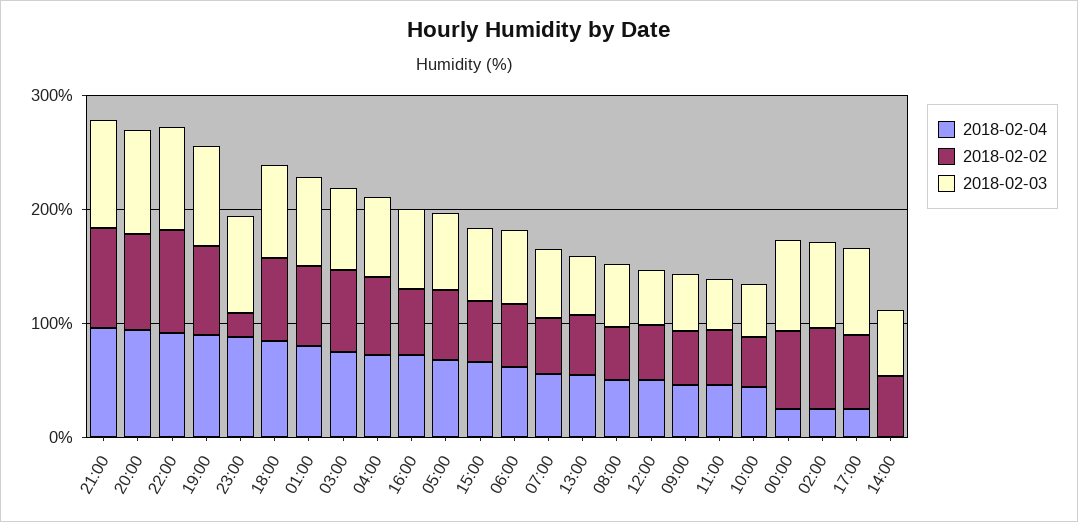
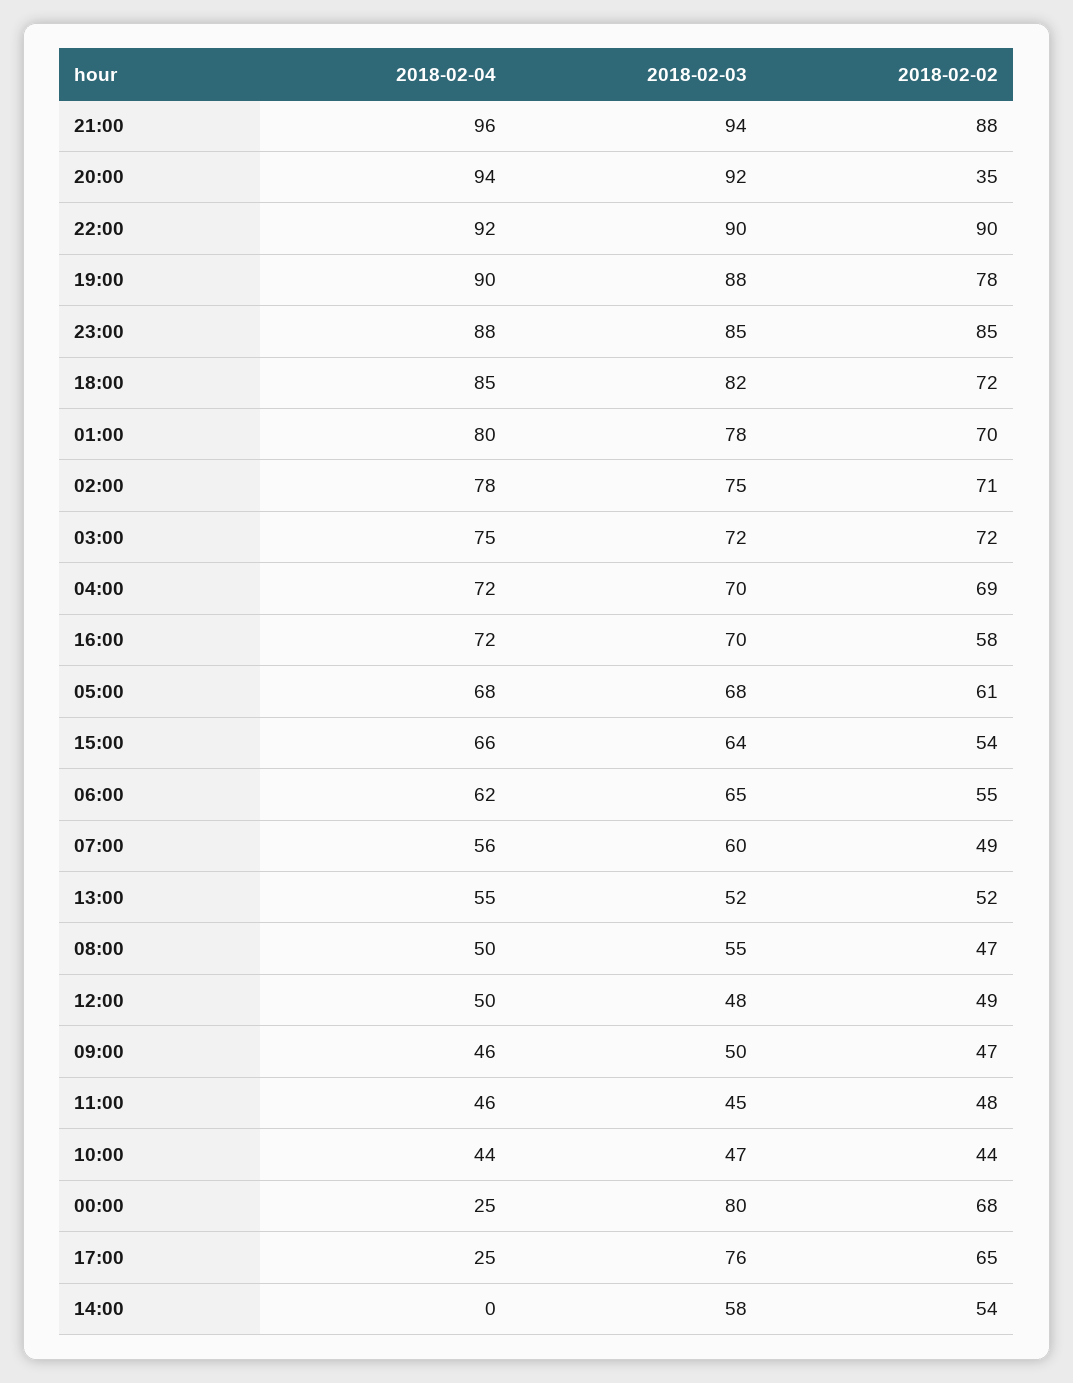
  {
    "2018-02-04": {
      "21:00": 96,
      "20:00": 94,
      "22:00": 92,
      "19:00": 90,
      "23:00": 88,
      "18:00": 85,
      "01:00": 80,
      "03:00": 75,
      "04:00": 72,
      "16:00": 72,
      "05:00": 68,
      "15:00": 66,
      "06:00": 62,
      "07:00": 56,
      "13:00": 55,
      "08:00": 50,
      "12:00": 50,
      "09:00": 46,
      "11:00": 46,
      "10:00": 44,
      "00:00": 25,
-     "02:00": 20,
+     "02:00": 78,
      "17:00": 25,
      "14:00": 0
    },
    "2018-02-02": {
      "21:00": 88,
-     "20:00": 80,
+     "20:00": 35,
      "22:00": 90,
      "19:00": 78,
-     "23:00": 20,
+     "23:00": 85,
      "18:00": 72,
      "01:00": 70,
      "03:00": 72,
      "04:00": 69,
      "16:00": 58,
      "05:00": 61,
      "15:00": 54,
      "06:00": 55,
      "07:00": 49,
      "13:00": 52,
      "08:00": 47,
      "12:00": 49,
      "09:00": 47,
      "11:00": 48,
      "10:00": 44,
      "00:00": 68,
      "02:00": 71,
      "17:00": 65,
      "14:00": 54
    },
    "2018-02-03": {
      "21:00": 94,
      "20:00": 92,
      "22:00": 90,
      "19:00": 88,
      "23:00": 85,
      "18:00": 82,
      "01:00": 78,
      "03:00": 72,
      "04:00": 70,
      "16:00": 70,
      "05:00": 68,
      "15:00": 64,
      "06:00": 65,
      "07:00": 60,
      "13:00": 52,
      "08:00": 55,
      "12:00": 48,
      "09:00": 50,
      "11:00": 45,
      "10:00": 47,
      "00:00": 80,
      "02:00": 75,
      "17:00": 76,
      "14:00": 58
    }
  }

